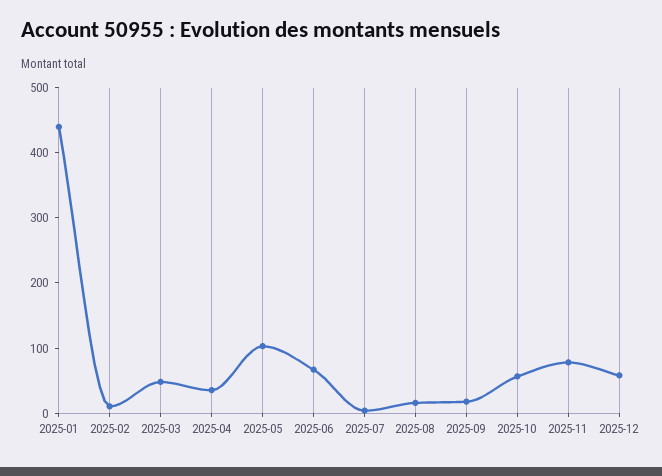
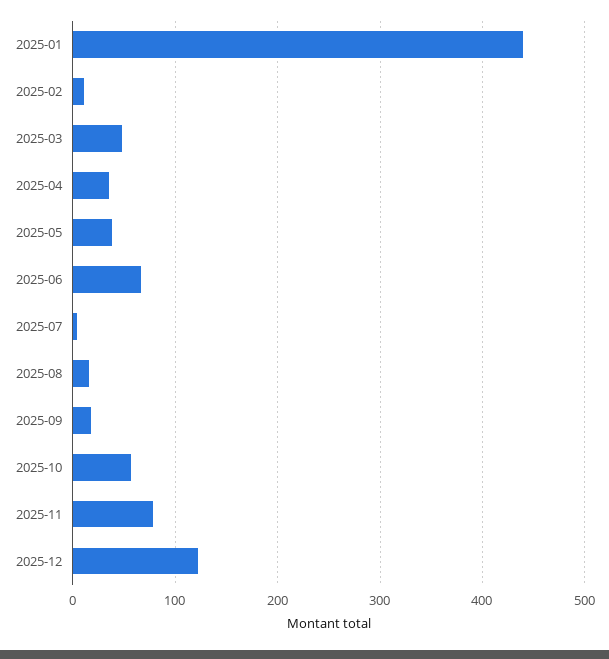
  {
    "2025-01": 440,
    "2025-02": 10,
    "2025-03": 50,
    "2025-04": 40,
-   "2025-05": 100,
+   "2025-05": 40,
    "2025-06": 70,
    "2025-07": 0,
    "2025-08": 20,
    "2025-09": 20,
    "2025-10": 60,
    "2025-11": 80,
-   "2025-12": 60
+   "2025-12": 120
  }

